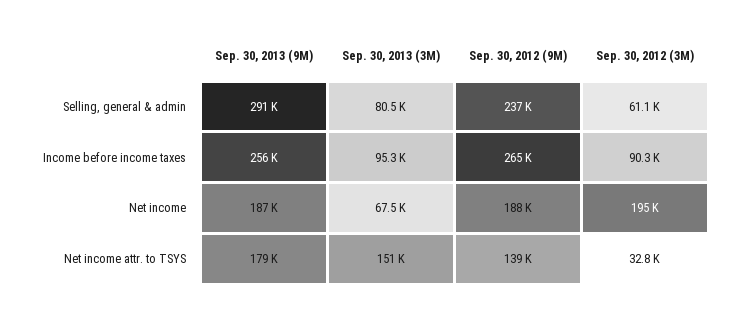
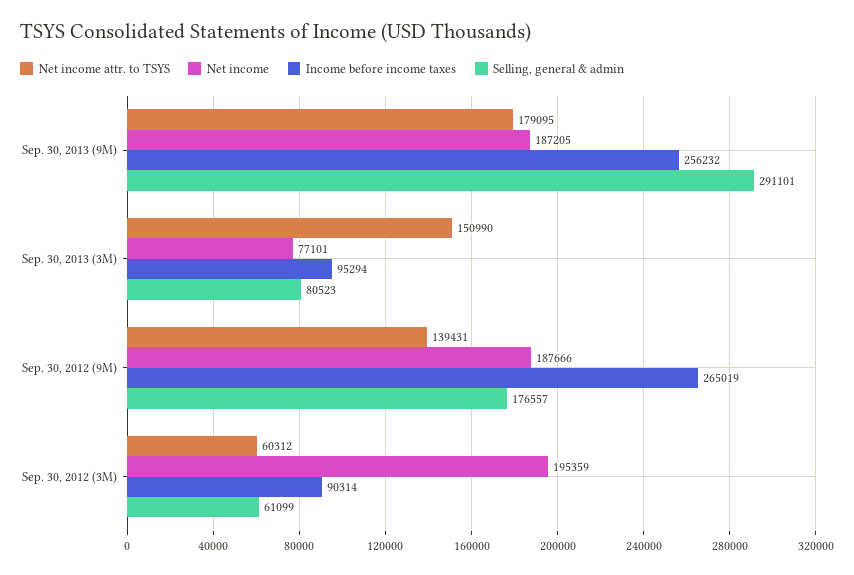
  {
    "Selling, general & admin": {
      "Sep. 30, 2013 (9M)": 291101,
      "Sep. 30, 2013 (3M)": 80523,
-     "Sep. 30, 2012 (9M)": 237000,
+     "Sep. 30, 2012 (9M)": 176557,
      "Sep. 30, 2012 (3M)": 61099
    },
    "Income before income taxes": {
      "Sep. 30, 2013 (9M)": 256232,
      "Sep. 30, 2013 (3M)": 95294,
      "Sep. 30, 2012 (9M)": 265019,
      "Sep. 30, 2012 (3M)": 90314
    },
    "Net income": {
      "Sep. 30, 2013 (9M)": 187205,
-     "Sep. 30, 2013 (3M)": 67500,
+     "Sep. 30, 2013 (3M)": 77101,
      "Sep. 30, 2012 (9M)": 187666,
      "Sep. 30, 2012 (3M)": 195359
    },
    "Net income attr. to TSYS": {
      "Sep. 30, 2013 (9M)": 179095,
      "Sep. 30, 2013 (3M)": 150990,
      "Sep. 30, 2012 (9M)": 139431,
-     "Sep. 30, 2012 (3M)": 32800
+     "Sep. 30, 2012 (3M)": 60312
    }
  }

